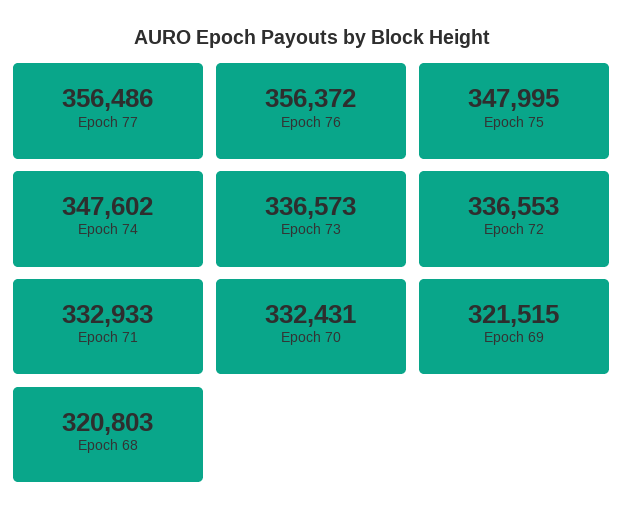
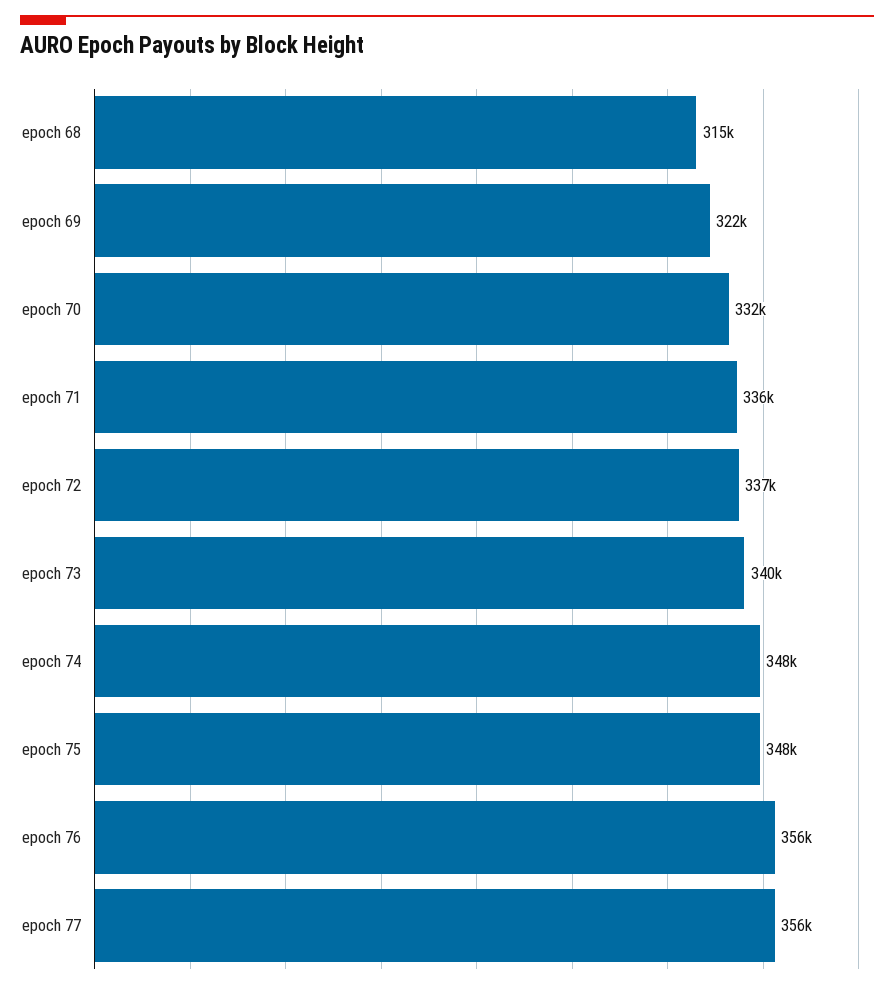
  {
    "Epoch 77": 356486,
    "Epoch 76": 356372,
    "Epoch 75": 347995,
    "Epoch 74": 347602,
-   "Epoch 73": 336573,
+   "Epoch 73": 340000,
    "Epoch 72": 336553,
-   "Epoch 71": 332933,
+   "Epoch 71": 336000,
    "Epoch 70": 332431,
    "Epoch 69": 321515,
-   "Epoch 68": 320803
+   "Epoch 68": 315000
  }

